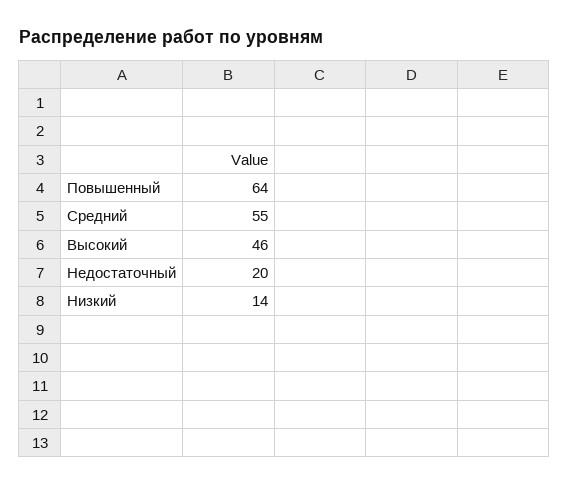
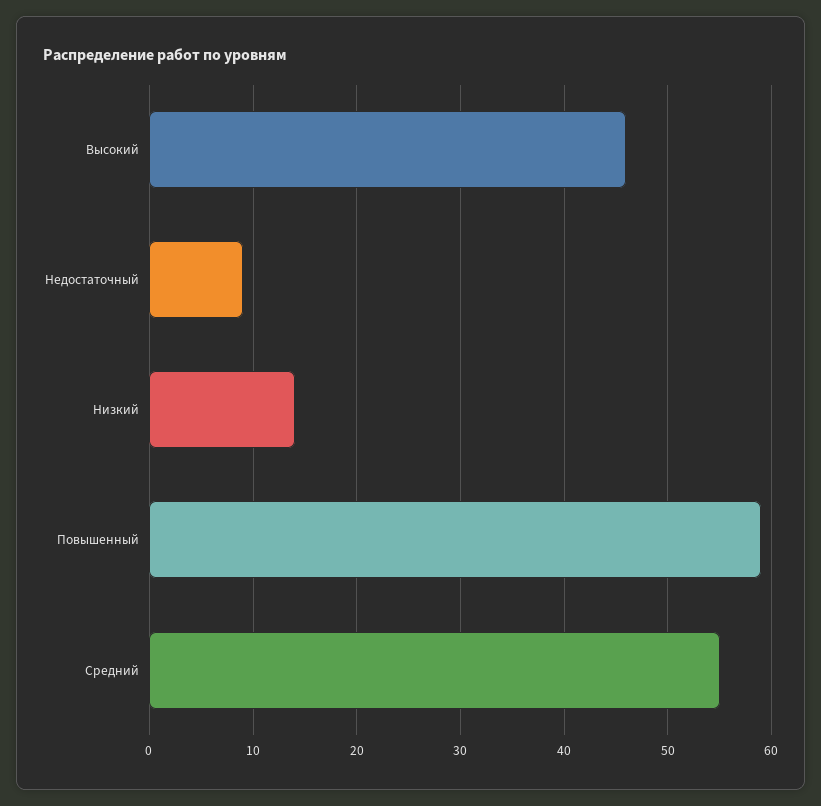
  {
-   "Повышенный": 64,
+   "Повышенный": 59,
    "Средний": 55,
    "Высокий": 46,
-   "Недостаточный": 20,
+   "Недостаточный": 9,
    "Низкий": 14
  }

